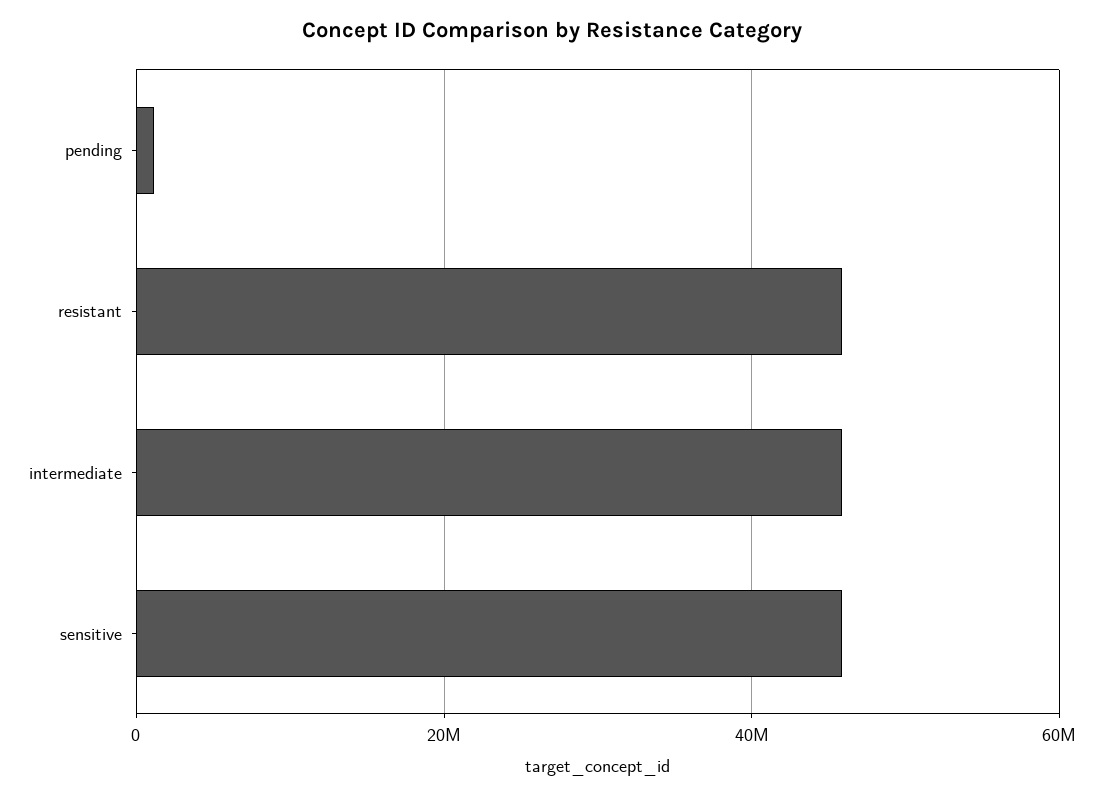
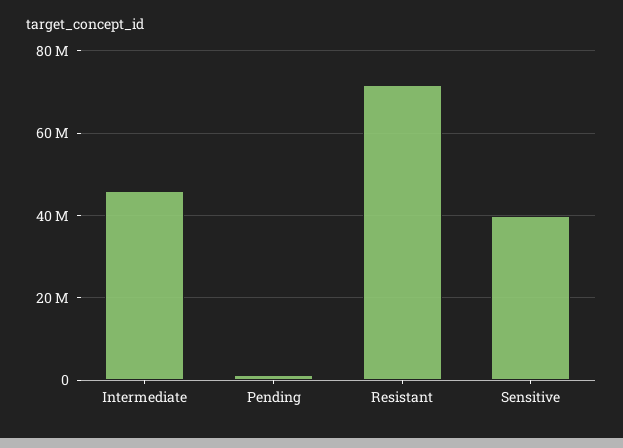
  {
    "pending": 2000000,
-   "resistant": 46000000,
+   "resistant": 72000000,
    "intermediate": 46000000,
-   "sensitive": 46000000
+   "sensitive": 40000000
  }

